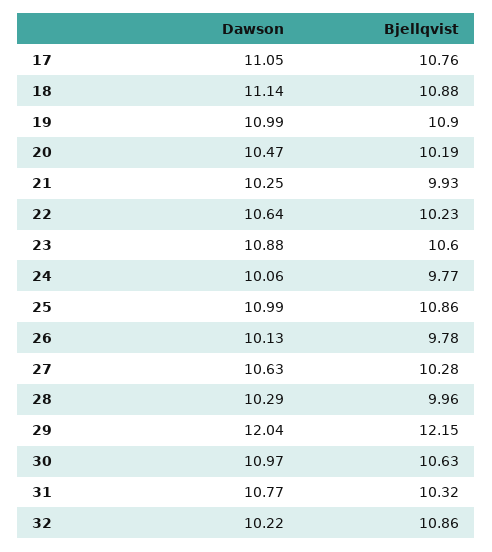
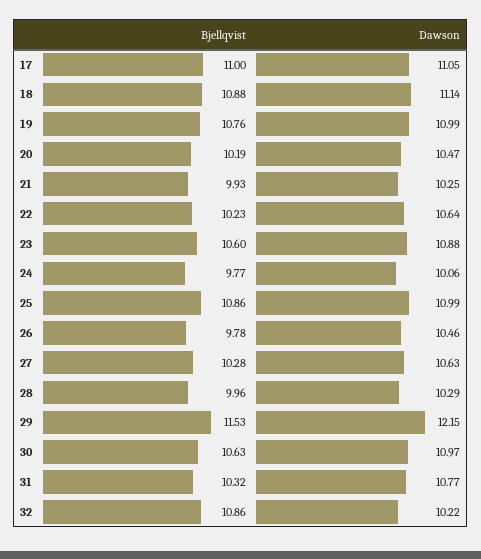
  {
    "Dawson": {
      "17": 11.05,
      "18": 11.14,
      "19": 10.99,
      "20": 10.47,
      "21": 10.25,
      "22": 10.64,
      "23": 10.88,
      "24": 10.06,
      "25": 10.99,
-     "26": 10.13,
+     "26": 10.46,
      "27": 10.63,
      "28": 10.29,
-     "29": 12.04,
+     "29": 12.15,
      "30": 10.97,
      "31": 10.77,
      "32": 10.22
    },
    "Bjellqvist": {
-     "17": 10.76,
+     "17": 11,
      "18": 10.88,
-     "19": 10.9,
+     "19": 10.76,
      "20": 10.19,
      "21": 9.93,
      "22": 10.23,
      "23": 10.6,
      "24": 9.77,
      "25": 10.86,
      "26": 9.78,
      "27": 10.28,
      "28": 9.96,
-     "29": 12.15,
+     "29": 11.53,
      "30": 10.63,
      "31": 10.32,
      "32": 10.86
    }
  }

